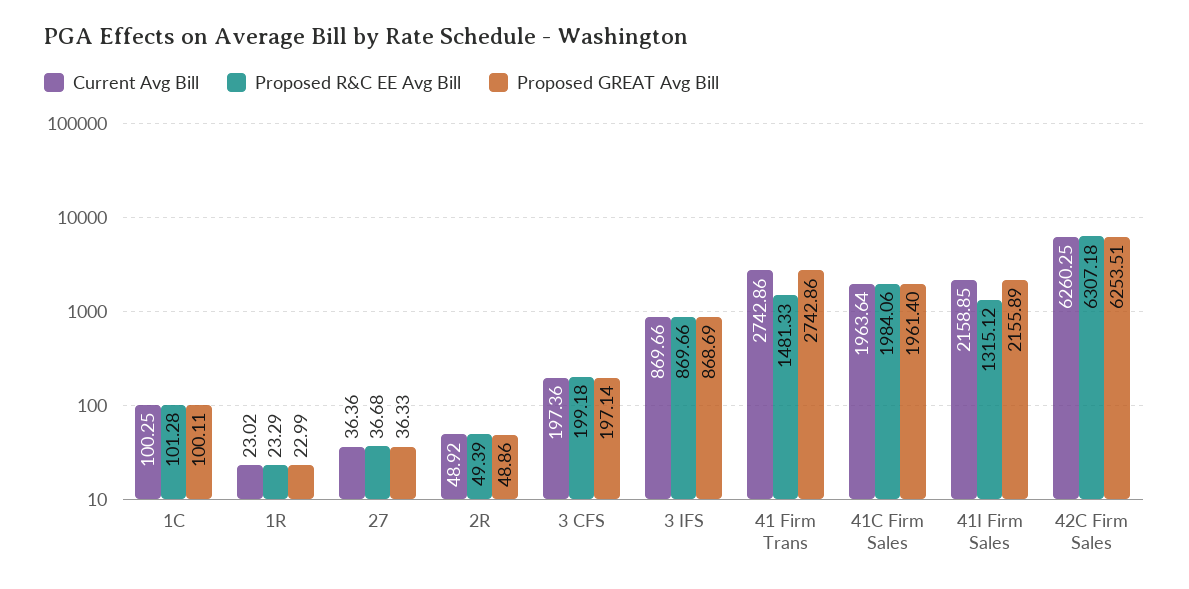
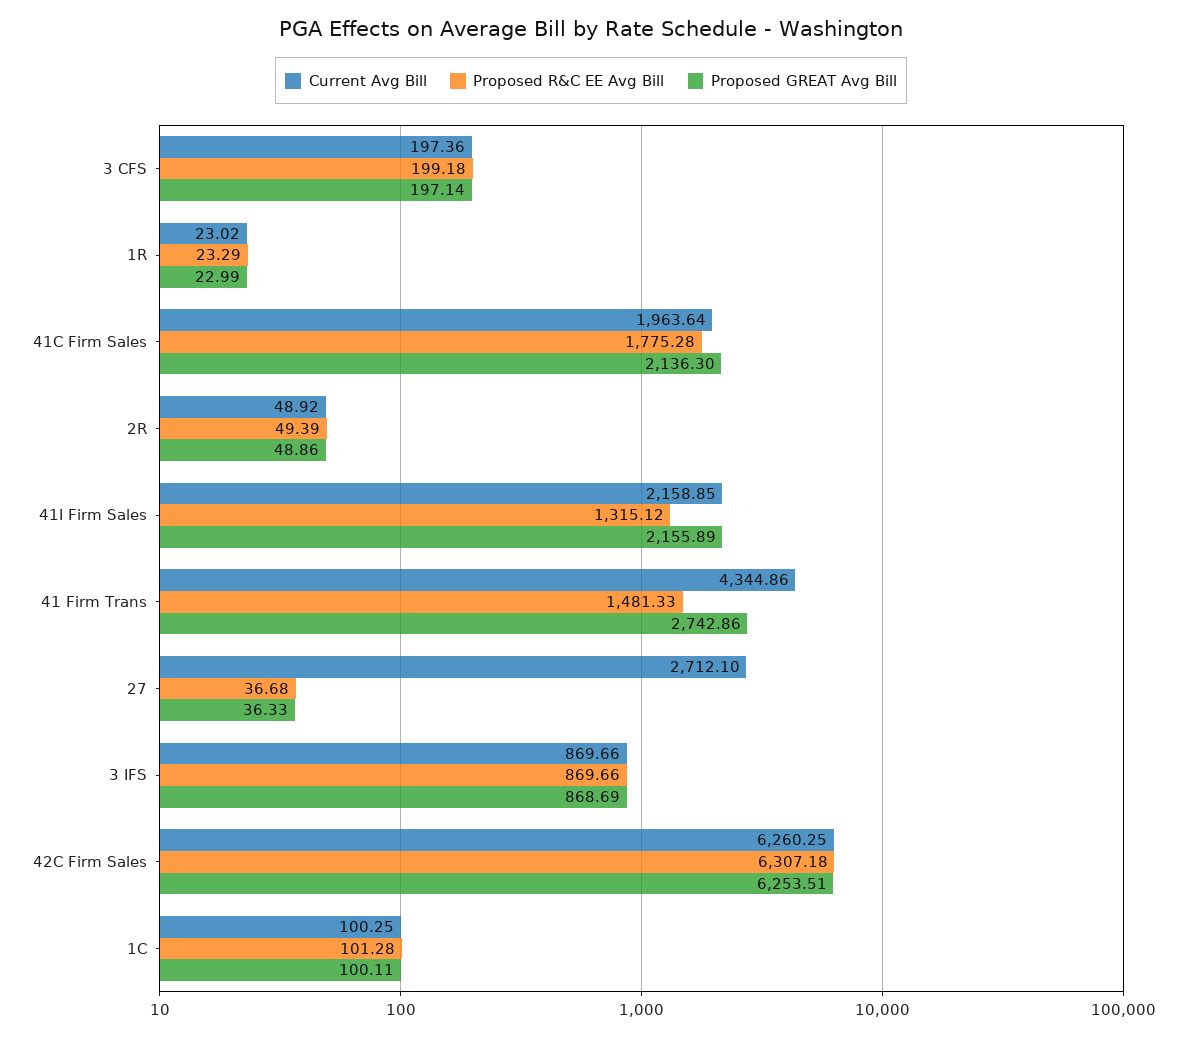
  {
    "Current Avg Bill": {
      "1C": 100.25,
      "1R": 23.02,
-     "27": 36.36,
+     "27": 2712.1,
      "2R": 48.92,
      "3 CFS": 197.36,
      "3 IFS": 869.66,
-     "41 Firm Trans": 2742.86,
+     "41 Firm Trans": 4344.86,
      "41C Firm Sales": 1963.64,
      "41I Firm Sales": 2158.85,
      "42C Firm Sales": 6260.25
    },
    "Proposed R&C EE Avg Bill": {
      "1C": 101.28,
      "1R": 23.29,
      "27": 36.68,
      "2R": 49.39,
      "3 CFS": 199.18,
      "3 IFS": 869.66,
      "41 Firm Trans": 1481.33,
-     "41C Firm Sales": 1984.06,
+     "41C Firm Sales": 1775.28,
      "41I Firm Sales": 1315.12,
      "42C Firm Sales": 6307.18
    },
    "Proposed GREAT Avg Bill": {
      "1C": 100.11,
      "1R": 22.99,
      "27": 36.33,
      "2R": 48.86,
      "3 CFS": 197.14,
      "3 IFS": 868.69,
      "41 Firm Trans": 2742.86,
-     "41C Firm Sales": 1961.4,
+     "41C Firm Sales": 2136.3,
      "41I Firm Sales": 2155.89,
      "42C Firm Sales": 6253.51
    }
  }

